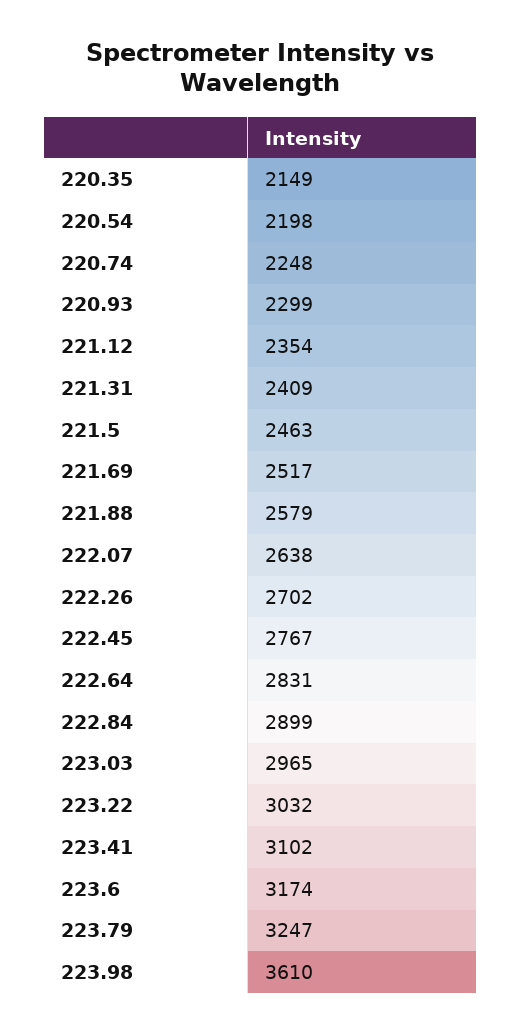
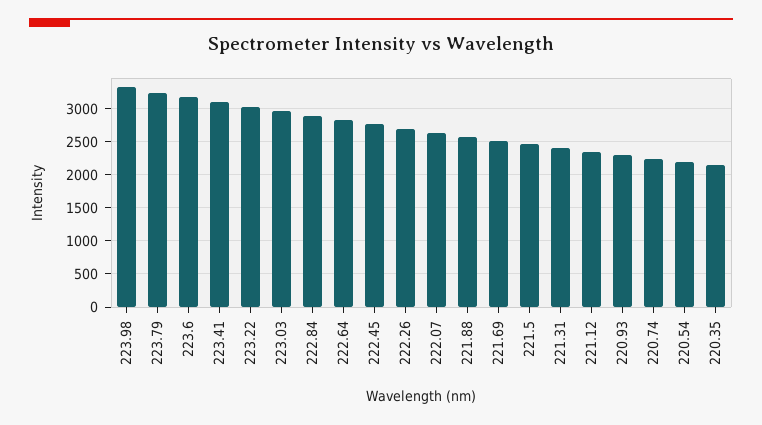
  {
    "220.35": 2149,
    "220.54": 2198,
    "220.74": 2248,
    "220.93": 2299,
    "221.12": 2354,
    "221.31": 2409,
    "221.5": 2463,
    "221.69": 2517,
    "221.88": 2579,
    "222.07": 2638,
    "222.26": 2702,
    "222.45": 2767,
    "222.64": 2831,
    "222.84": 2899,
    "223.03": 2965,
    "223.22": 3032,
    "223.41": 3102,
    "223.6": 3174,
    "223.79": 3247,
-   "223.98": 3610
+   "223.98": 3300
  }

